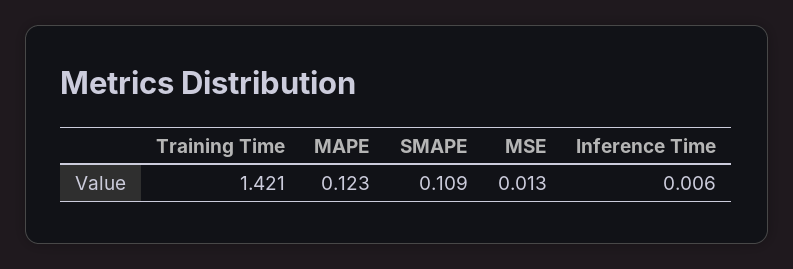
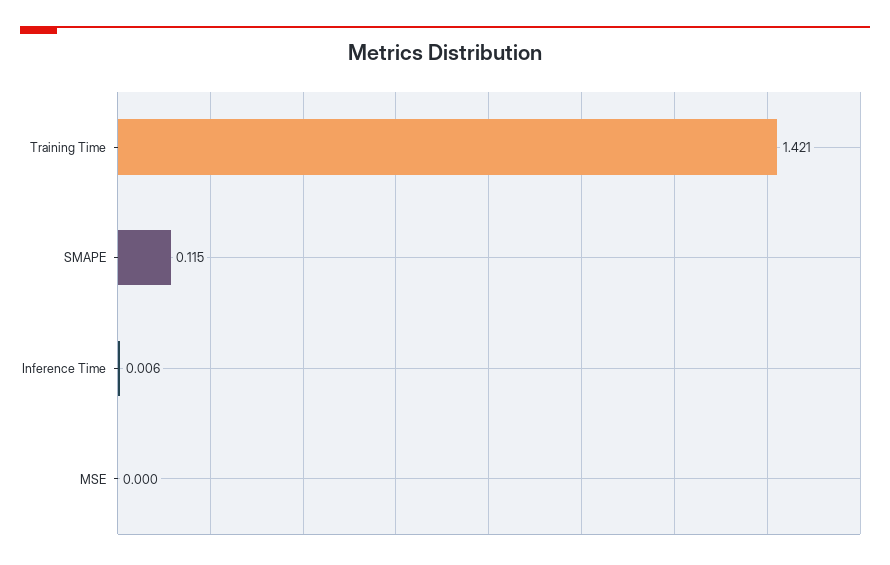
  {
    "Training Time": 1.421,
-   "MAPE": 0.123,
-   "SMAPE": 0.109,
+   "SMAPE": 0.115,
-   "MSE": 0.013,
+   "MSE": 0,
    "Inference Time": 0.006
  }

